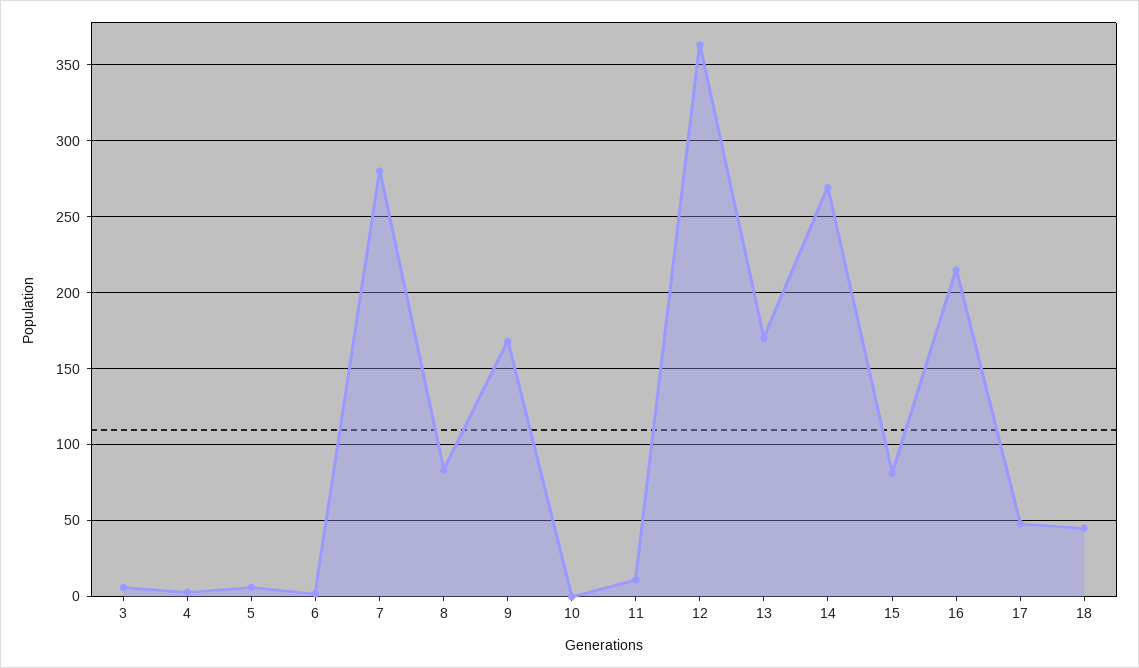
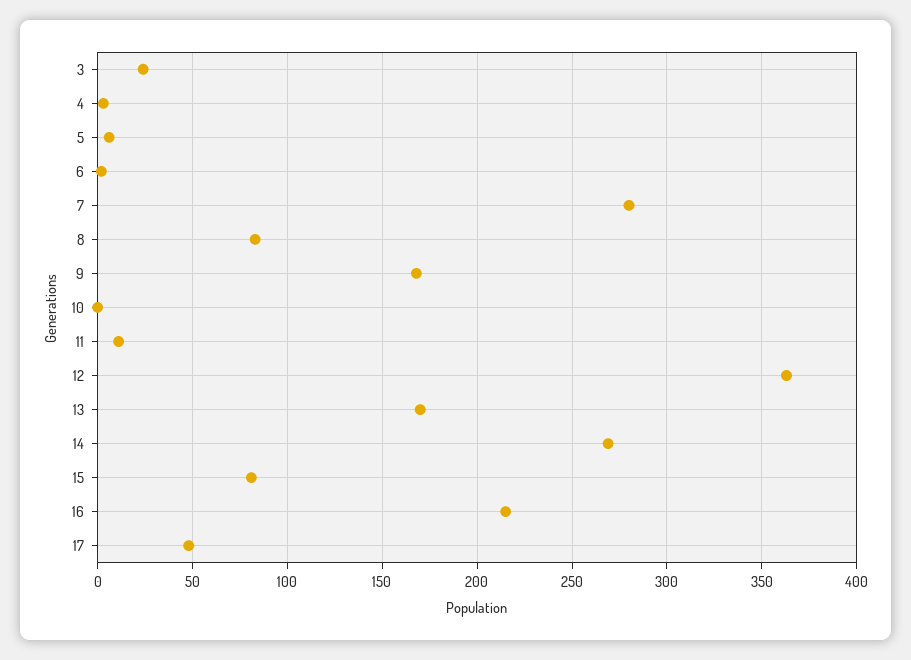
  {
-   "3": 5,
+   "3": 25,
    "4": 5,
    "5": 5,
    "6": 0,
    "7": 280,
    "8": 85,
    "9": 170,
    "10": 0,
    "11": 10,
    "12": 365,
    "13": 170,
    "14": 270,
    "15": 80,
    "16": 215,
-   "17": 50,
+   "17": 50
-   "18": 45
  }

